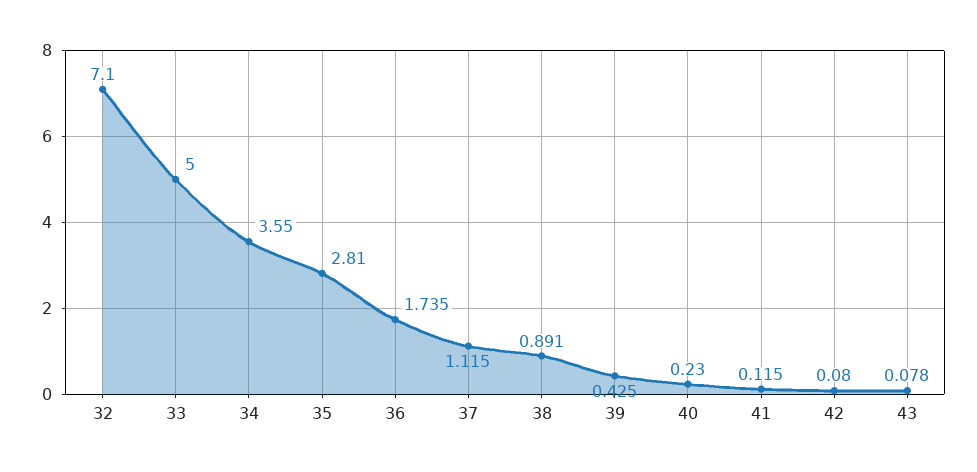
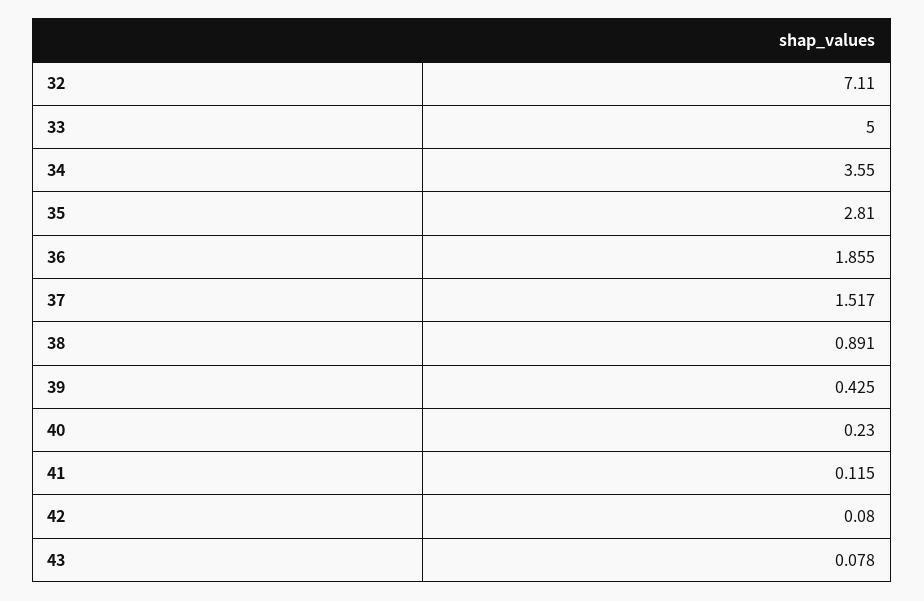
  {
-   "32": 7.1,
+   "32": 7.11,
    "33": 5,
    "34": 3.55,
    "35": 2.81,
-   "36": 1.735,
+   "36": 1.855,
-   "37": 1.115,
+   "37": 1.517,
    "38": 0.891,
    "39": 0.425,
    "40": 0.23,
    "41": 0.115,
    "42": 0.08,
    "43": 0.078
  }

